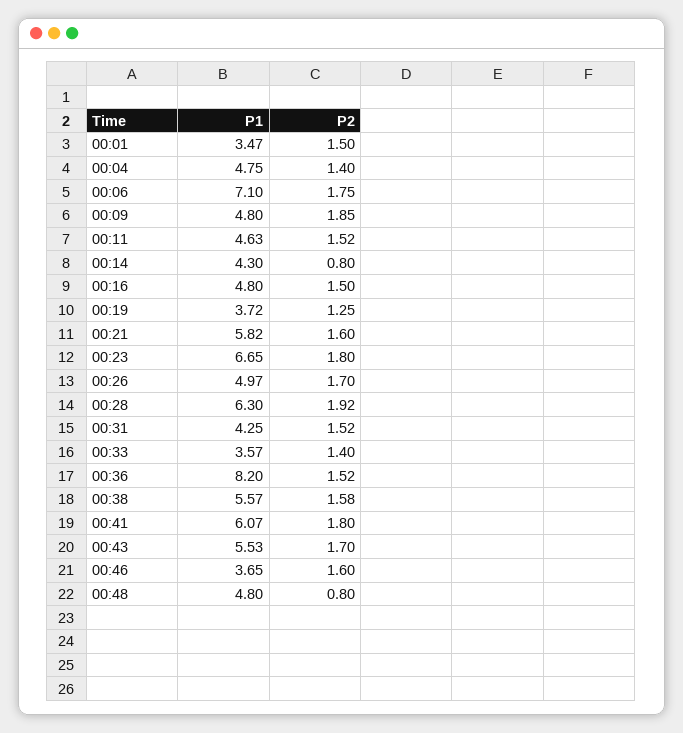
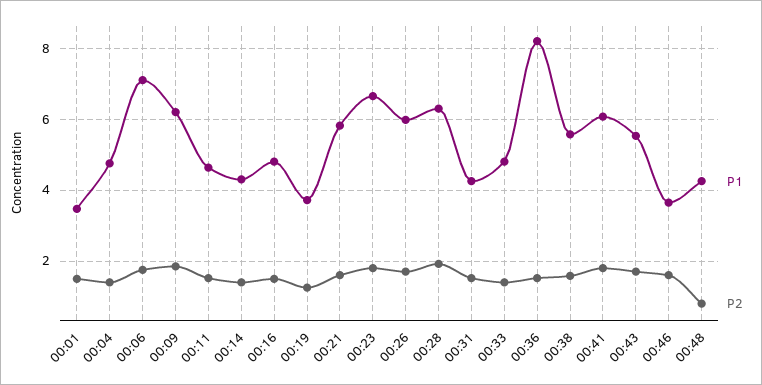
  {
    "P1": {
      "00:01": 3.47,
      "00:04": 4.75,
      "00:06": 7.1,
-     "00:09": 4.8,
+     "00:09": 6.2,
      "00:11": 4.63,
      "00:14": 4.3,
      "00:16": 4.8,
      "00:19": 3.72,
      "00:21": 5.82,
      "00:23": 6.65,
-     "00:26": 4.97,
+     "00:26": 6,
      "00:28": 6.3,
      "00:31": 4.25,
-     "00:33": 3.57,
+     "00:33": 4.8,
      "00:36": 8.2,
      "00:38": 5.57,
      "00:41": 6.07,
      "00:43": 5.53,
      "00:46": 3.65,
-     "00:48": 4.8
+     "00:48": 4.2
    },
    "P2": {
      "00:01": 1.5,
      "00:04": 1.4,
      "00:06": 1.75,
      "00:09": 1.85,
      "00:11": 1.52,
-     "00:14": 0.8,
+     "00:14": 1.4,
      "00:16": 1.5,
      "00:19": 1.25,
      "00:21": 1.6,
      "00:23": 1.8,
      "00:26": 1.7,
      "00:28": 1.92,
      "00:31": 1.52,
      "00:33": 1.4,
      "00:36": 1.52,
      "00:38": 1.58,
      "00:41": 1.8,
      "00:43": 1.7,
      "00:46": 1.6,
      "00:48": 0.8
    }
  }

